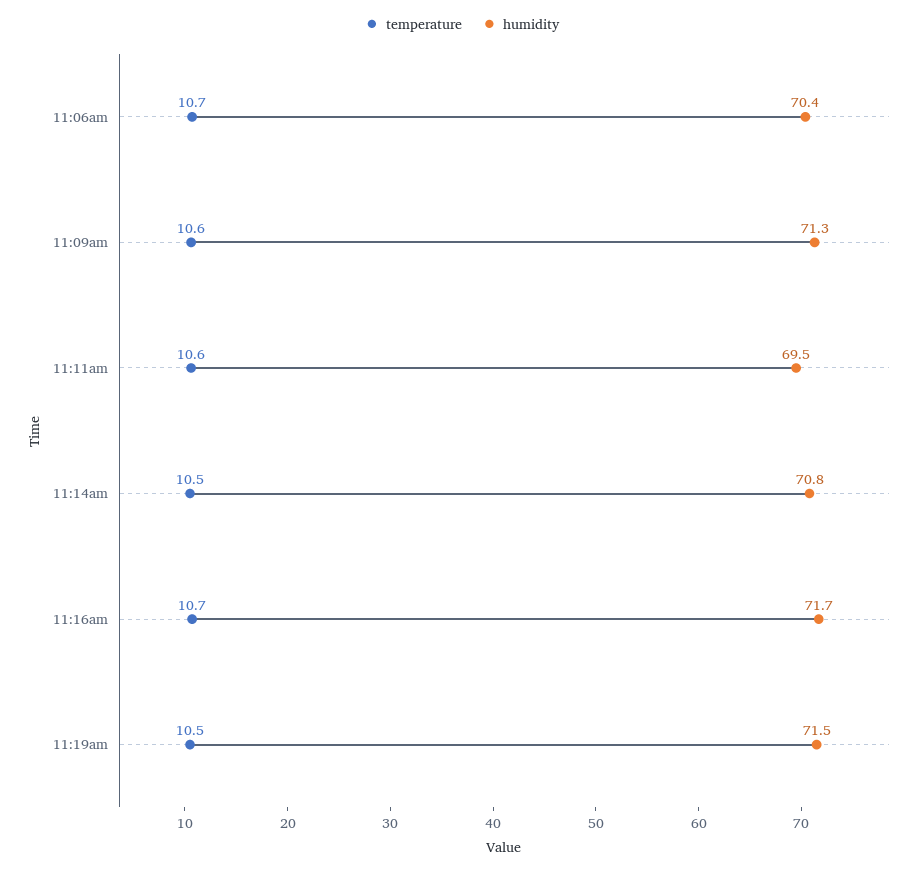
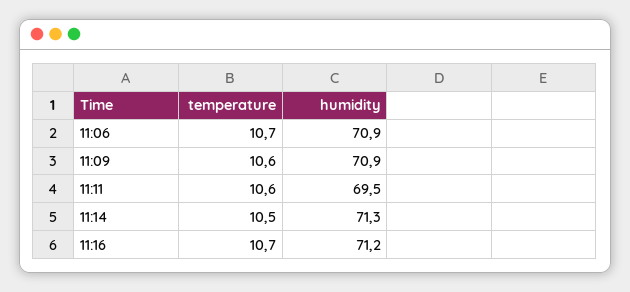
  {
    "temperature": {
      "11:06am": 10.7,
      "11:09am": 10.6,
      "11:11am": 10.6,
      "11:14am": 10.5,
-     "11:16am": 10.7,
+     "11:16am": 10.7
-     "11:19am": 10.5
    },
    "humidity": {
-     "11:06am": 70.4,
+     "11:06am": 70.9,
-     "11:09am": 71.3,
+     "11:09am": 70.9,
      "11:11am": 69.5,
-     "11:14am": 70.8,
+     "11:14am": 71.3,
-     "11:16am": 71.7,
+     "11:16am": 71.2
-     "11:19am": 71.5
    }
  }

